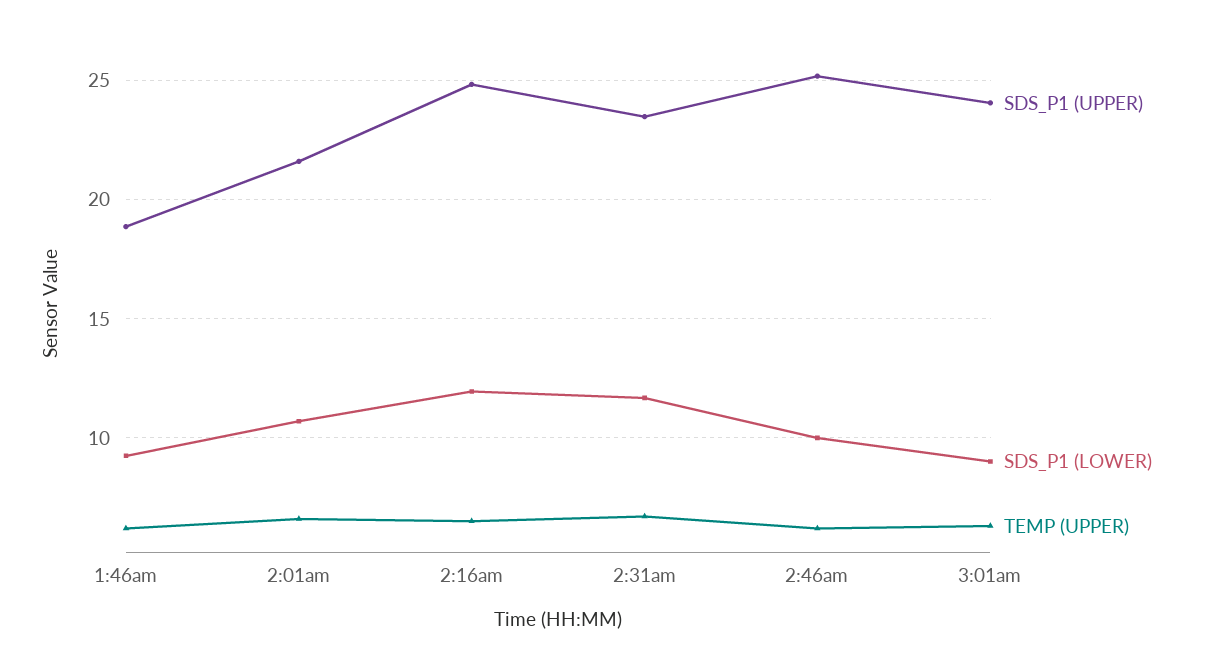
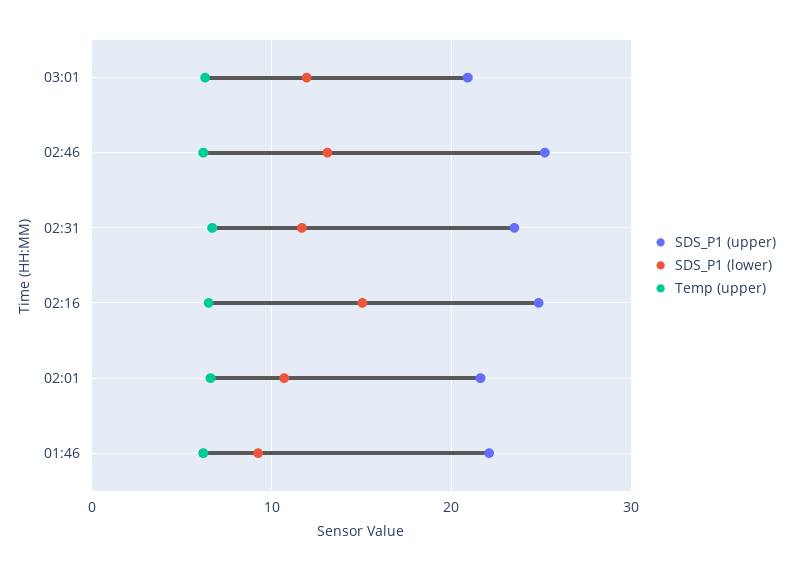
  {
    "SDS_P1 (UPPER)": {
-     "1:46am": 19,
+     "1:46am": 22,
      "2:01am": 21.5,
      "2:16am": 25,
      "2:31am": 23.5,
      "2:46am": 25,
-     "3:01am": 24
+     "3:01am": 21
    },
    "SDS_P1 (LOWER)": {
      "1:46am": 9.5,
      "2:01am": 10.5,
-     "2:16am": 12,
+     "2:16am": 15,
      "2:31am": 11.5,
-     "2:46am": 10,
+     "2:46am": 13,
-     "3:01am": 9
+     "3:01am": 12
    },
    "TEMP (UPPER)": {
      "1:46am": 6,
      "2:01am": 6.5,
      "2:16am": 6.5,
      "2:31am": 6.5,
      "2:46am": 6,
      "3:01am": 6.5
    }
  }

